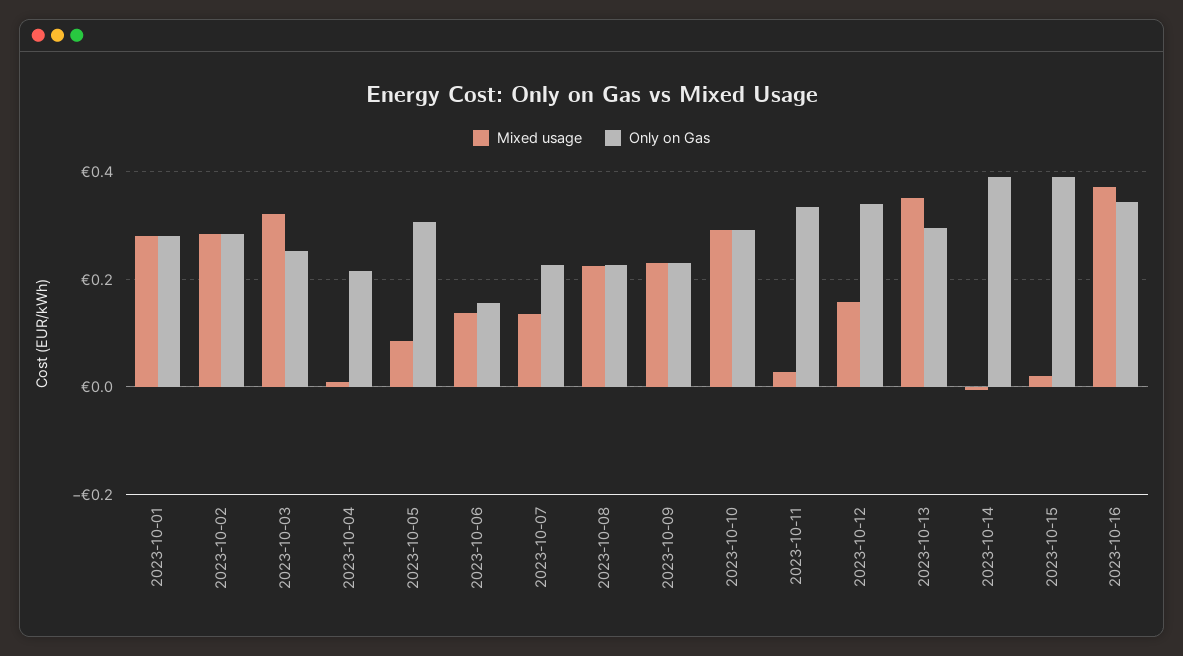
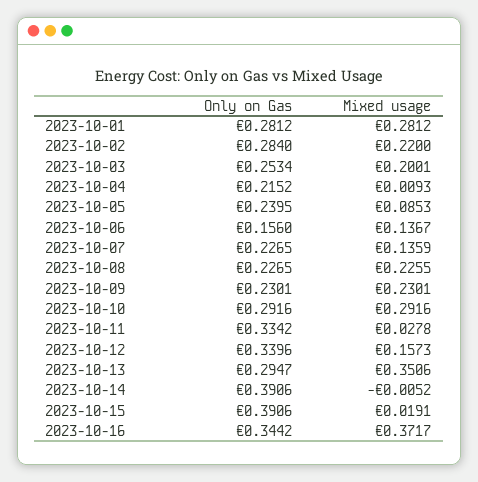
  {
    "Mixed usage": {
      "2023-10-01": 0.2812,
-     "2023-10-02": 0.28,
+     "2023-10-02": 0.22,
-     "2023-10-03": 0.32,
+     "2023-10-03": 0.2001,
      "2023-10-04": 0.0093,
      "2023-10-05": 0.0853,
      "2023-10-06": 0.1367,
      "2023-10-07": 0.1359,
      "2023-10-08": 0.2255,
      "2023-10-09": 0.2301,
      "2023-10-10": 0.2916,
      "2023-10-11": 0.0278,
      "2023-10-12": 0.1573,
      "2023-10-13": 0.3506,
      "2023-10-14": -0.0052,
      "2023-10-15": 0.0191,
      "2023-10-16": 0.3717
    },
    "Only on Gas": {
      "2023-10-01": 0.2812,
      "2023-10-02": 0.284,
      "2023-10-03": 0.2534,
      "2023-10-04": 0.2152,
-     "2023-10-05": 0.3,
+     "2023-10-05": 0.2395,
      "2023-10-06": 0.156,
      "2023-10-07": 0.2265,
      "2023-10-08": 0.2265,
      "2023-10-09": 0.2301,
      "2023-10-10": 0.2916,
      "2023-10-11": 0.3342,
      "2023-10-12": 0.3396,
      "2023-10-13": 0.2947,
      "2023-10-14": 0.3906,
      "2023-10-15": 0.3906,
      "2023-10-16": 0.3442
    }
  }

